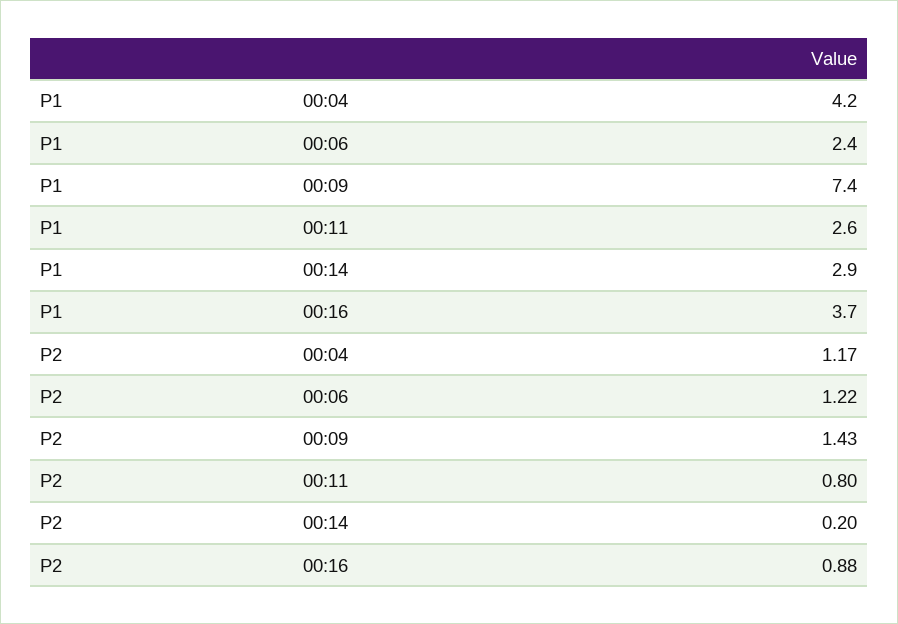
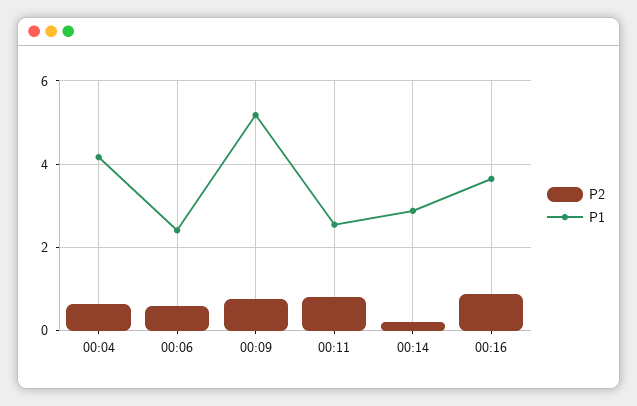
  {
    "P1": {
      "00:04": 4.2,
      "00:06": 2.4,
-     "00:09": 7.4,
+     "00:09": 5.2,
      "00:11": 2.6,
      "00:14": 2.9,
      "00:16": 3.7
    },
    "P2": {
-     "00:04": 1.17,
+     "00:04": 0.6,
-     "00:06": 1.22,
+     "00:06": 0.6,
-     "00:09": 1.43,
+     "00:09": 0.8,
      "00:11": 0.8,
      "00:14": 0.2,
      "00:16": 0.88
    }
  }

